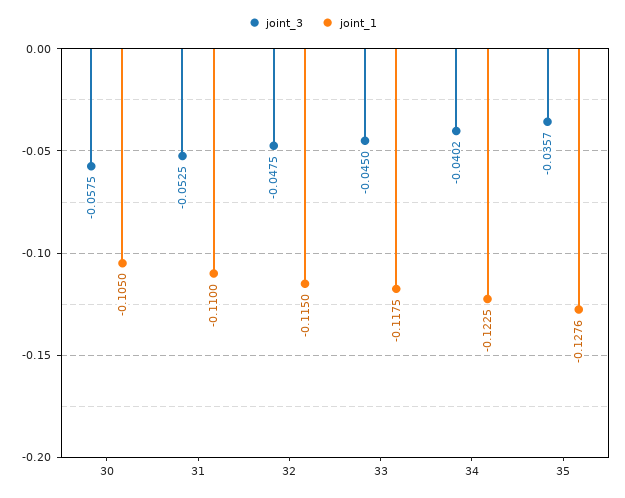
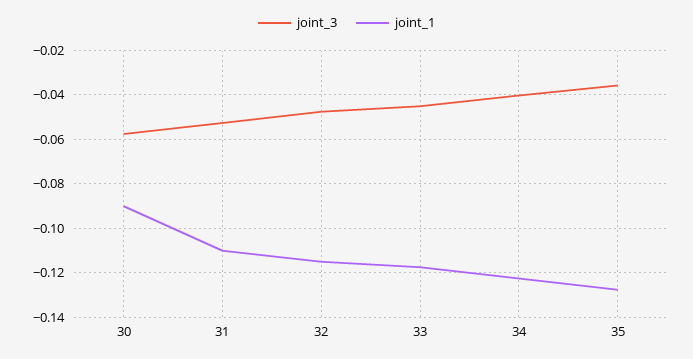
  {
    "joint_3": {
      "30": -0.0575,
      "31": -0.0525,
      "32": -0.0475,
      "33": -0.045,
      "34": -0.0402,
      "35": -0.0357
    },
    "joint_1": {
-     "30": -0.105,
+     "30": -0.09,
      "31": -0.11,
      "32": -0.115,
      "33": -0.1175,
      "34": -0.1225,
      "35": -0.1276
    }
  }

